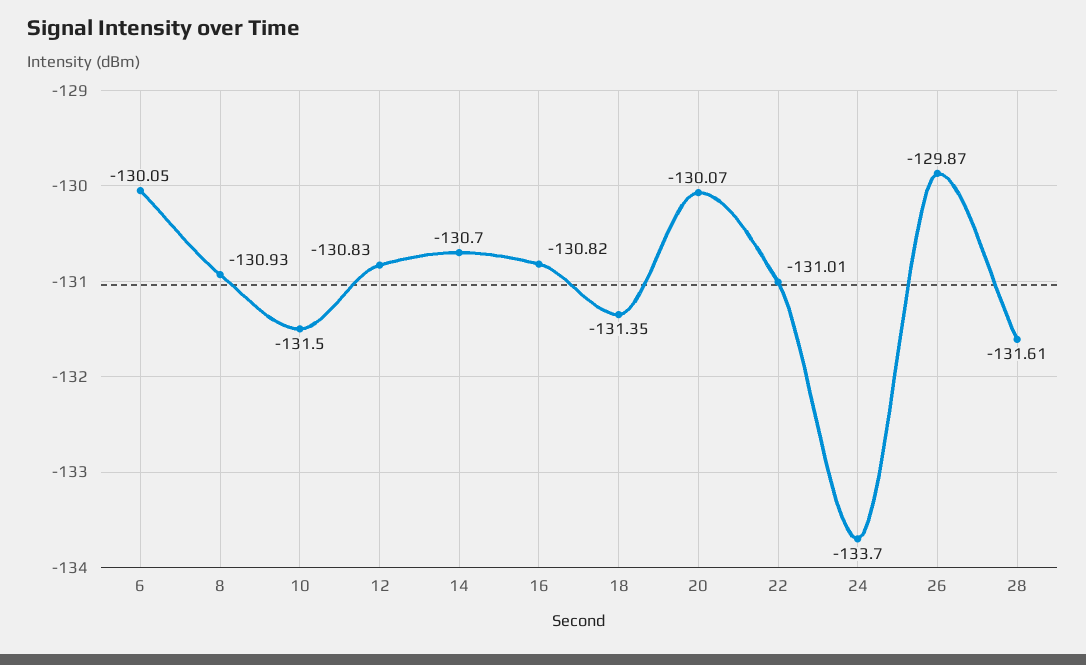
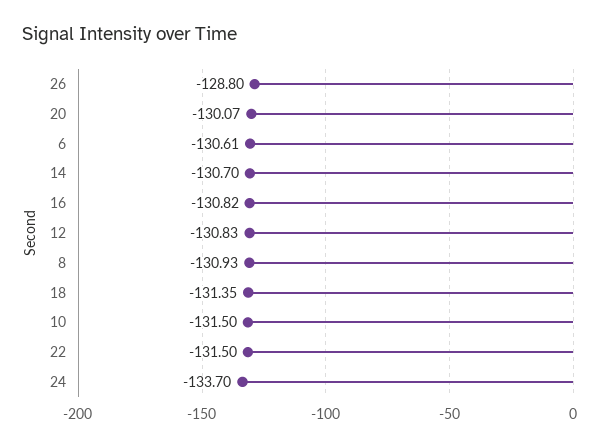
  {
-   "6": -130.05,
+   "6": -130.61,
    "8": -130.93,
    "10": -131.5,
    "12": -130.83,
    "14": -130.7,
    "16": -130.82,
    "18": -131.35,
    "20": -130.07,
-   "22": -131.01,
+   "22": -131.5,
    "24": -133.7,
-   "26": -129.87,
+   "26": -128.8
-   "28": -131.61
  }

